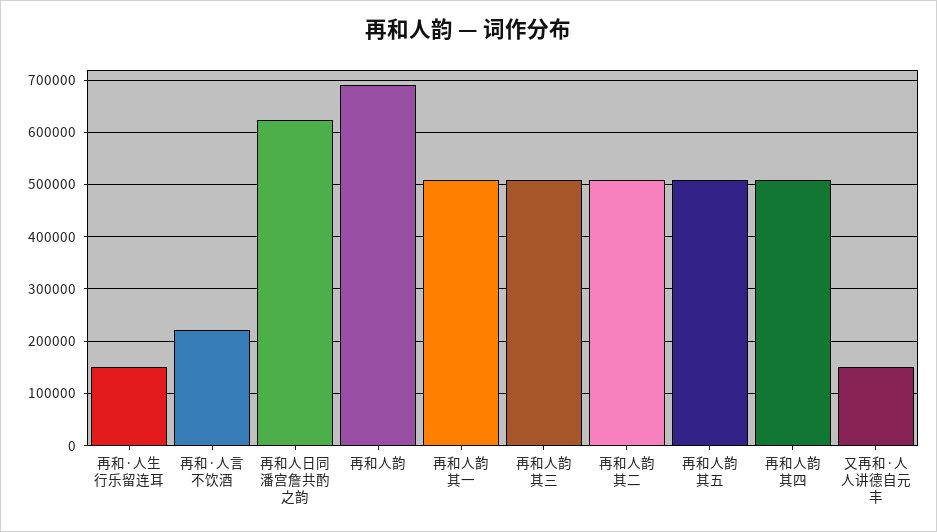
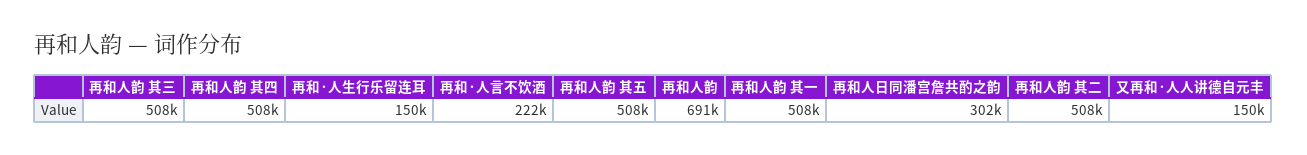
  {
    "再和·人生行乐留连耳": 150000,
    "再和·人言不饮酒": 222000,
-   "再和人日同潘宫詹共酌之韵": 620000,
+   "再和人日同潘宫詹共酌之韵": 302000,
    "再和人韵": 691000,
    "再和人韵 其一": 508000,
    "再和人韵 其三": 508000,
    "再和人韵 其二": 508000,
    "再和人韵 其五": 508000,
    "再和人韵 其四": 508000,
    "又再和·人人讲德自元丰": 150000
  }

